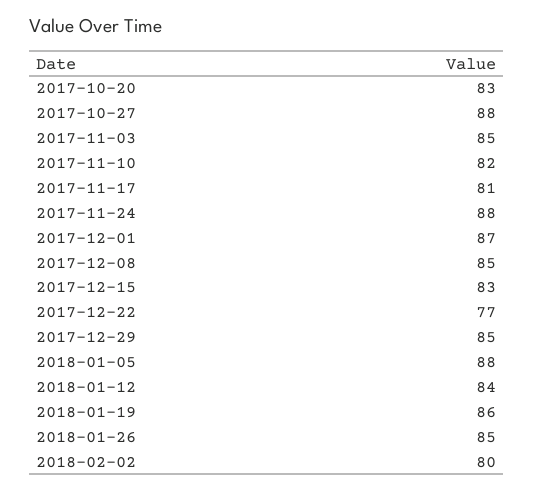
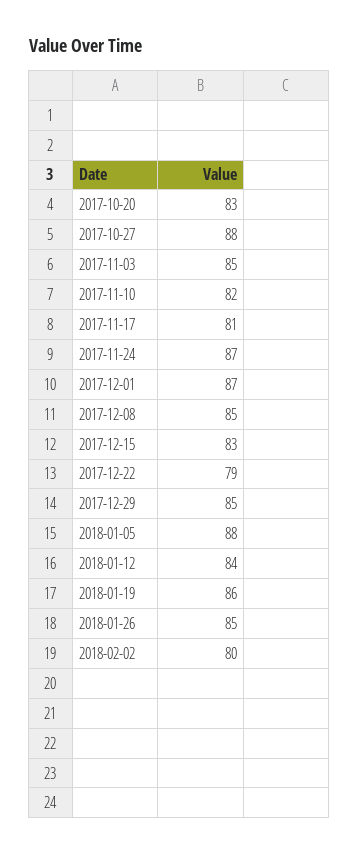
  {
    "2017-10-20": 83,
    "2017-10-27": 88,
    "2017-11-03": 85,
    "2017-11-10": 82,
    "2017-11-17": 81,
-   "2017-11-24": 88,
+   "2017-11-24": 87,
    "2017-12-01": 87,
    "2017-12-08": 85,
    "2017-12-15": 83,
-   "2017-12-22": 77,
+   "2017-12-22": 79,
    "2017-12-29": 85,
    "2018-01-05": 88,
    "2018-01-12": 84,
    "2018-01-19": 86,
    "2018-01-26": 85,
    "2018-02-02": 80
  }

